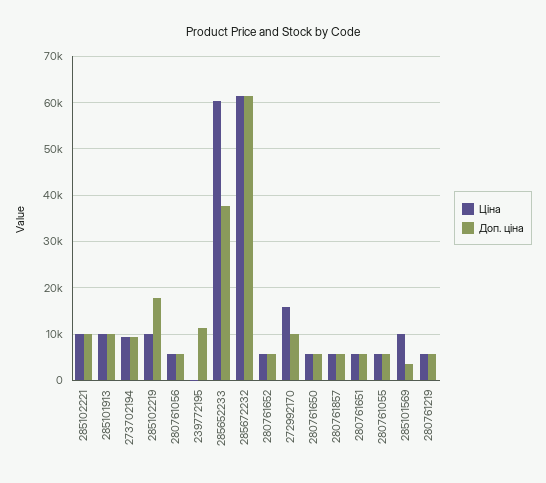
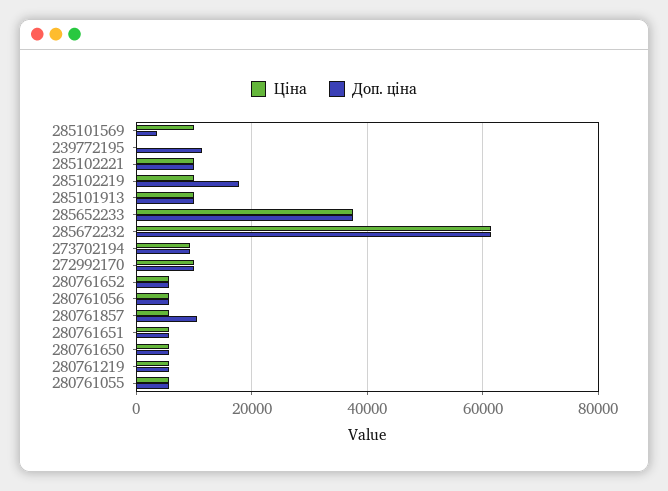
  {
    "Ціна": {
      "285102221": 10000,
      "285101913": 10000,
      "273702194": 10000,
      "285102219": 10000,
      "280761056": 6000,
      "239772195": 0,
-     "285652233": 60000,
+     "285652233": 38000,
      "285672232": 62000,
      "280761652": 6000,
-     "272992170": 16000,
+     "272992170": 10000,
      "280761650": 6000,
      "280761857": 6000,
      "280761651": 6000,
      "280761055": 6000,
      "285101569": 10000,
      "280761219": 6000
    },
    "Доп. ціна": {
      "285102221": 10000,
      "285101913": 10000,
      "273702194": 10000,
      "285102219": 18000,
      "280761056": 6000,
      "239772195": 12000,
      "285652233": 38000,
      "285672232": 62000,
      "280761652": 6000,
      "272992170": 10000,
      "280761650": 6000,
-     "280761857": 6000,
+     "280761857": 10000,
      "280761651": 6000,
      "280761055": 6000,
      "285101569": 4000,
      "280761219": 6000
    }
  }

